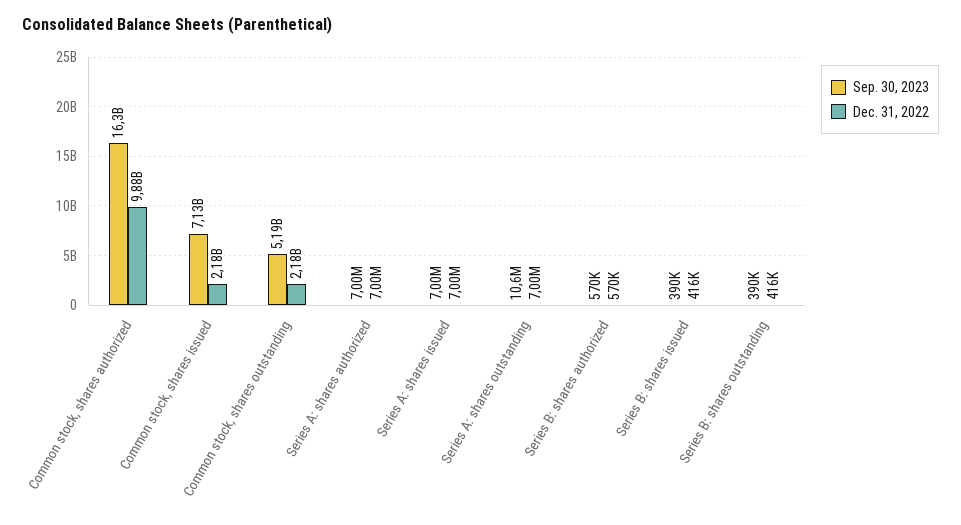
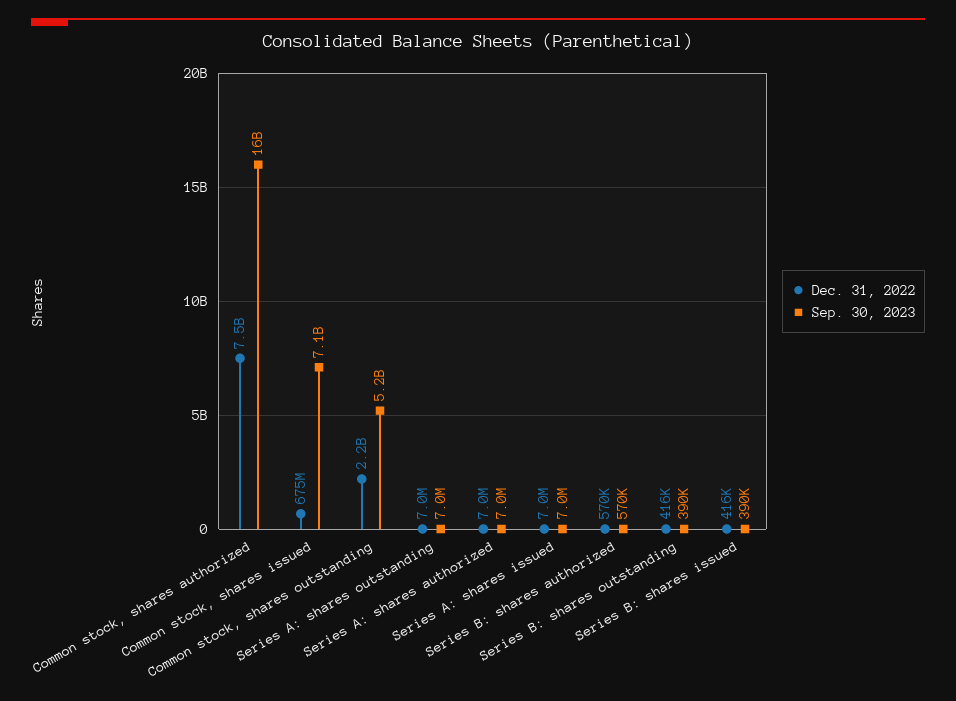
  {
    "Sep. 30, 2023": {
      "Common stock, shares authorized": 16300000000,
      "Common stock, shares issued": 7130000000,
      "Common stock, shares outstanding": 5190000000,
      "Series A: shares authorized": 7000000,
      "Series A: shares issued": 7000000,
-     "Series A: shares outstanding": 10600000,
+     "Series A: shares outstanding": 7000000,
      "Series B: shares authorized": 570000,
      "Series B: shares issued": 390000,
      "Series B: shares outstanding": 390000
    },
    "Dec. 31, 2022": {
-     "Common stock, shares authorized": 9880000000,
+     "Common stock, shares authorized": 7500000000,
-     "Common stock, shares issued": 2180000000,
+     "Common stock, shares issued": 675000000,
      "Common stock, shares outstanding": 2180000000,
      "Series A: shares authorized": 7000000,
      "Series A: shares issued": 7000000,
      "Series A: shares outstanding": 7000000,
      "Series B: shares authorized": 570000,
      "Series B: shares issued": 416000,
      "Series B: shares outstanding": 416000
    }
  }

